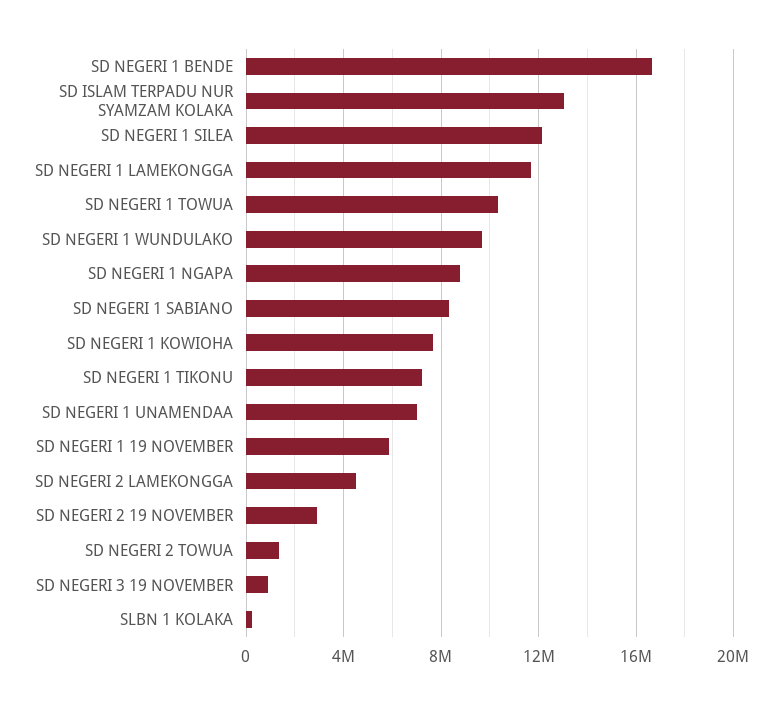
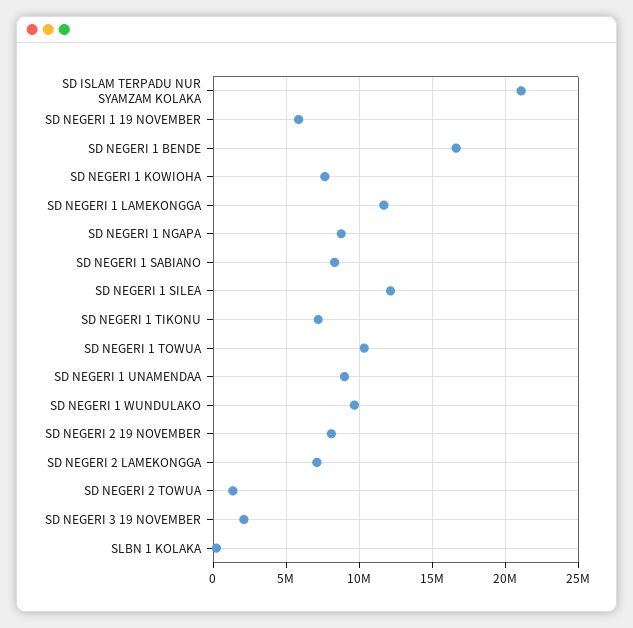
  {
    "SD NEGERI 1 BENDE": 16500000,
-   "SD ISLAM TERPADU NUR SYAMZAM KOLAKA": 13000000,
+   "SD ISLAM TERPADU NUR SYAMZAM KOLAKA": 21000000,
    "SD NEGERI 1 SILEA": 12000000,
    "SD NEGERI 1 LAMEKONGGA": 11500000,
    "SD NEGERI 1 TOWUA": 10500000,
    "SD NEGERI 1 WUNDULAKO": 9500000,
    "SD NEGERI 1 NGAPA": 9000000,
    "SD NEGERI 1 SABIANO": 8500000,
    "SD NEGERI 1 KOWIOHA": 7500000,
    "SD NEGERI 1 TIKONU": 7000000,
-   "SD NEGERI 1 UNAMENDAA": 7000000,
+   "SD NEGERI 1 UNAMENDAA": 9000000,
    "SD NEGERI 1 19 NOVEMBER": 6000000,
-   "SD NEGERI 2 LAMEKONGGA": 4500000,
+   "SD NEGERI 2 LAMEKONGGA": 7000000,
-   "SD NEGERI 2 19 NOVEMBER": 3000000,
+   "SD NEGERI 2 19 NOVEMBER": 8000000,
    "SD NEGERI 2 TOWUA": 1500000,
-   "SD NEGERI 3 19 NOVEMBER": 1000000,
+   "SD NEGERI 3 19 NOVEMBER": 2000000,
    "SLBN 1 KOLAKA": 0
  }

